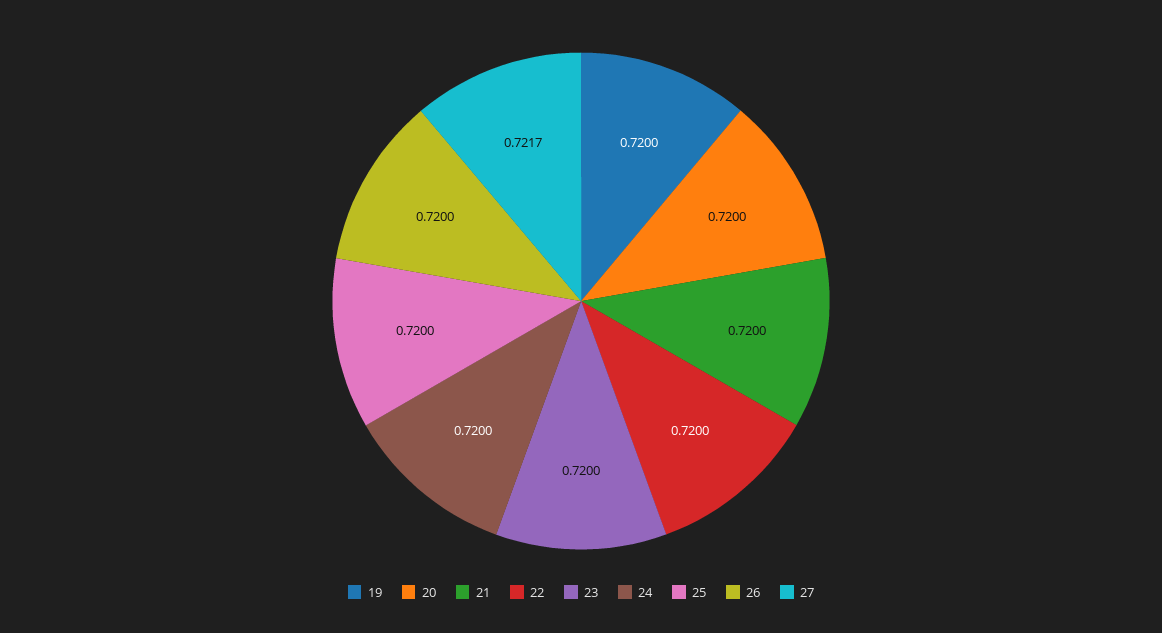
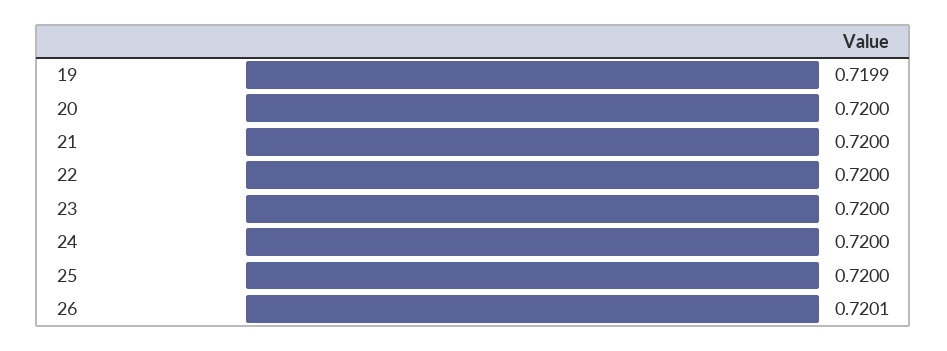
  {
-   "19": 0.72,
+   "19": 0.7199,
    "20": 0.72,
    "21": 0.72,
    "22": 0.72,
    "23": 0.72,
    "24": 0.72,
    "25": 0.72,
-   "26": 0.72,
+   "26": 0.7201
-   "27": 0.7217
  }

